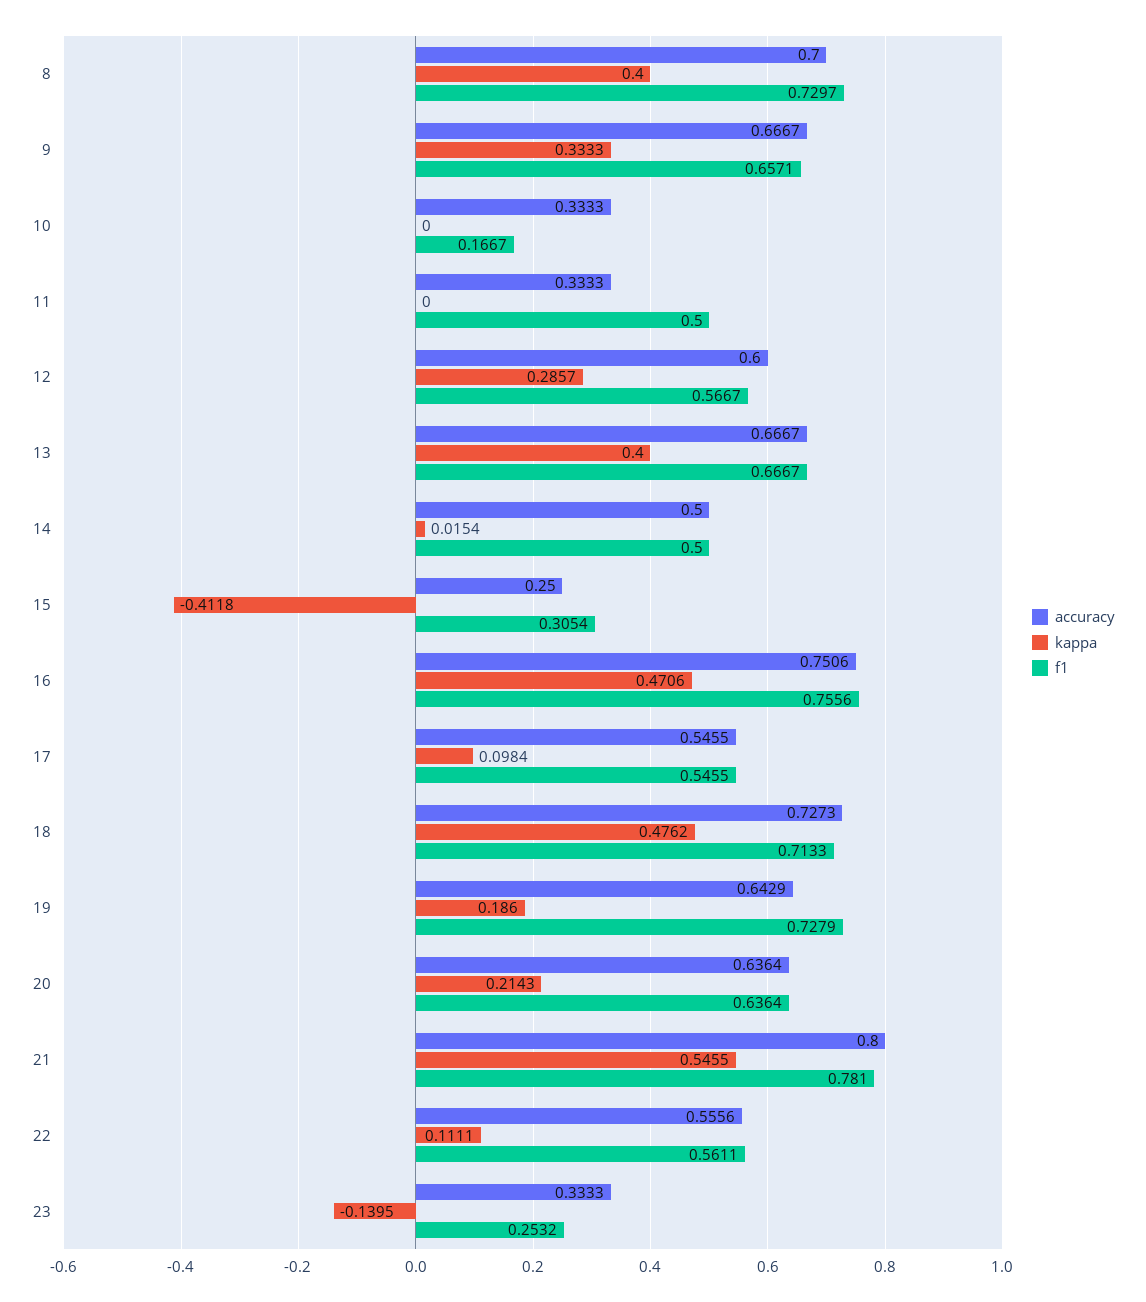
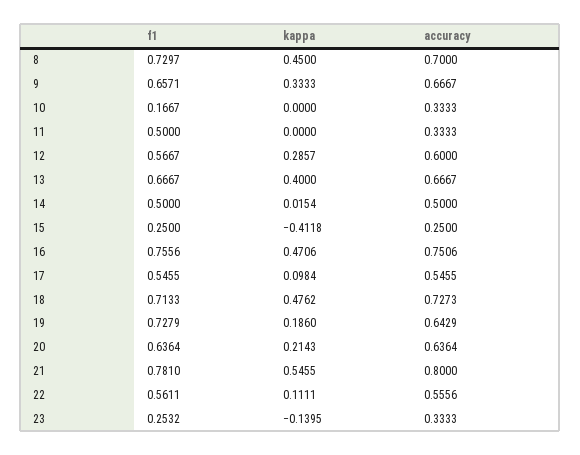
  {
    "accuracy": {
      "8": 0.7,
      "9": 0.6667,
      "10": 0.3333,
      "11": 0.3333,
      "12": 0.6,
      "13": 0.6667,
      "14": 0.5,
      "15": 0.25,
      "16": 0.7506,
      "17": 0.5455,
      "18": 0.7273,
      "19": 0.6429,
      "20": 0.6364,
      "21": 0.8,
      "22": 0.5556,
      "23": 0.3333
    },
    "kappa": {
-     "8": 0.4,
+     "8": 0.45,
      "9": 0.3333,
      "10": 0,
      "11": 0,
      "12": 0.2857,
      "13": 0.4,
      "14": 0.0154,
      "15": -0.4118,
      "16": 0.4706,
      "17": 0.0984,
      "18": 0.4762,
      "19": 0.186,
      "20": 0.2143,
      "21": 0.5455,
      "22": 0.1111,
      "23": -0.1395
    },
    "f1": {
      "8": 0.7297,
      "9": 0.6571,
      "10": 0.1667,
      "11": 0.5,
      "12": 0.5667,
      "13": 0.6667,
      "14": 0.5,
-     "15": 0.3054,
+     "15": 0.25,
      "16": 0.7556,
      "17": 0.5455,
      "18": 0.7133,
      "19": 0.7279,
      "20": 0.6364,
      "21": 0.781,
      "22": 0.5611,
      "23": 0.2532
    }
  }

